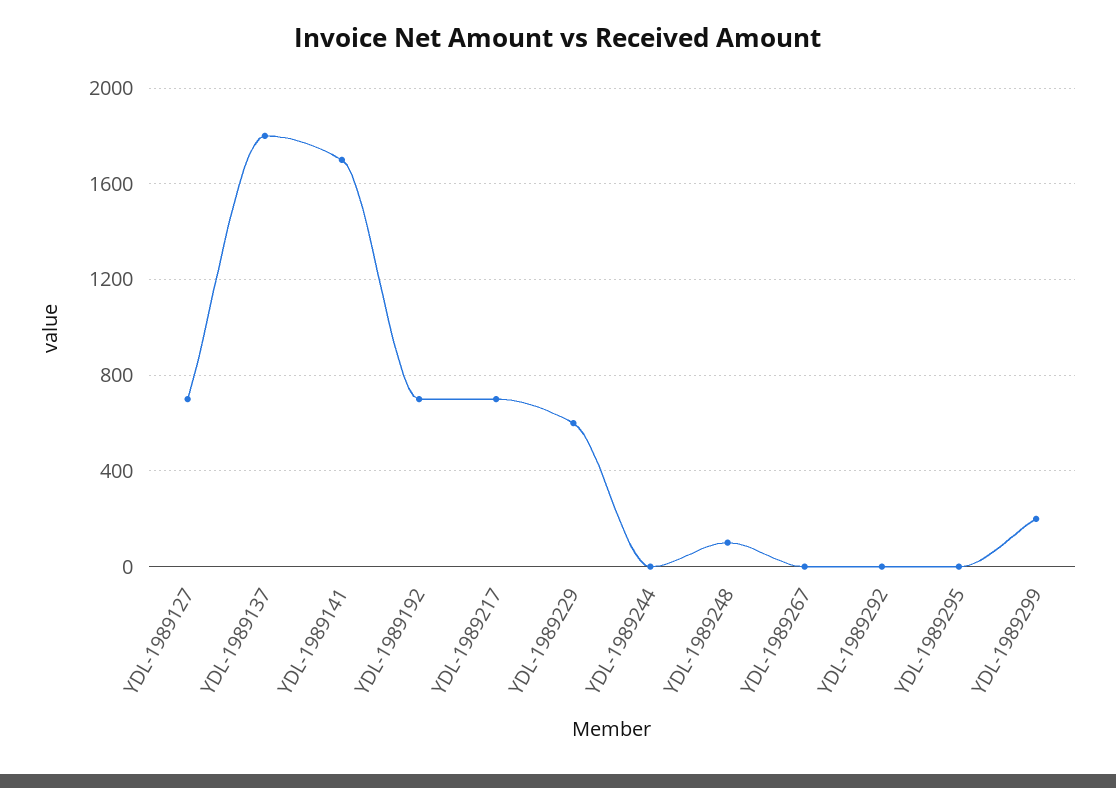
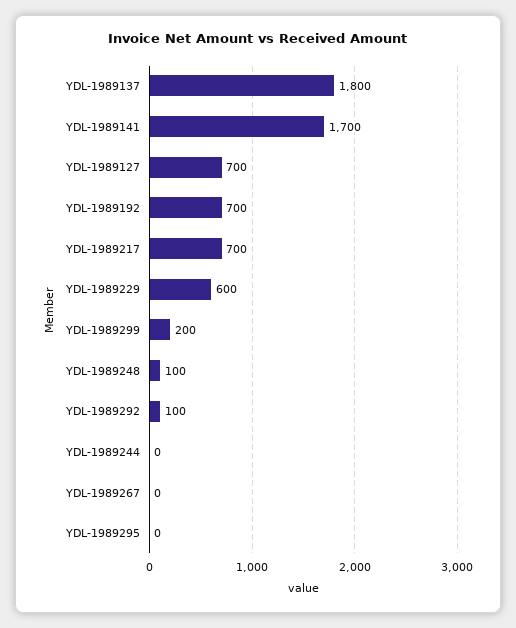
  {
    "YDL-1989127": 700,
    "YDL-1989137": 1800,
    "YDL-1989141": 1700,
    "YDL-1989192": 700,
    "YDL-1989217": 700,
    "YDL-1989229": 600,
    "YDL-1989244": 0,
    "YDL-1989248": 100,
    "YDL-1989267": 0,
-   "YDL-1989292": 0,
+   "YDL-1989292": 100,
    "YDL-1989295": 0,
    "YDL-1989299": 200
  }

